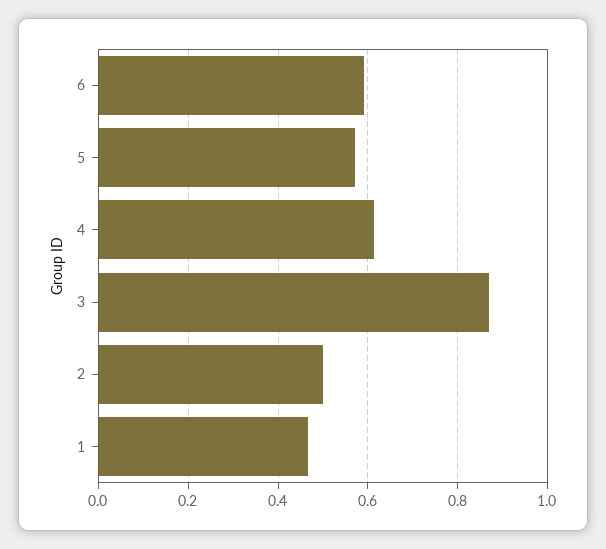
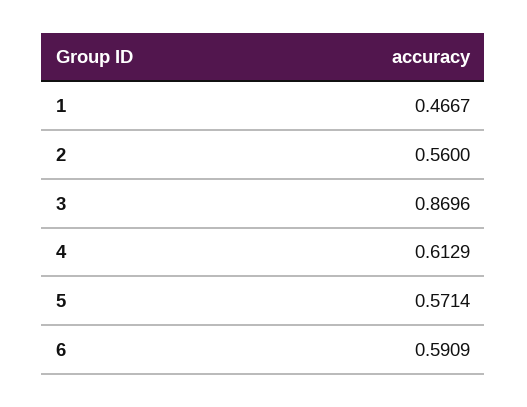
  {
    "6": 0.5909,
    "5": 0.5714,
    "4": 0.6129,
    "3": 0.8696,
-   "2": 0.5,
+   "2": 0.56,
    "1": 0.4667
  }

